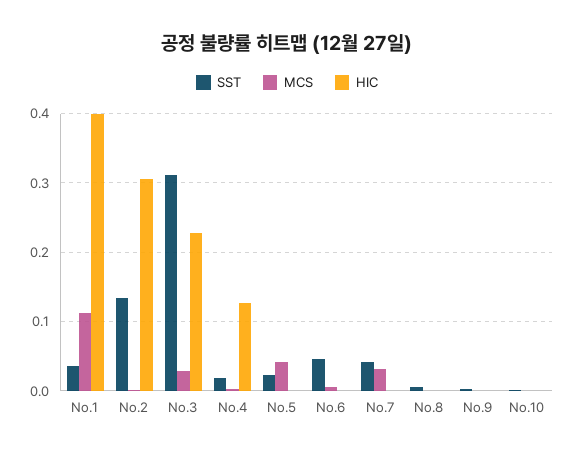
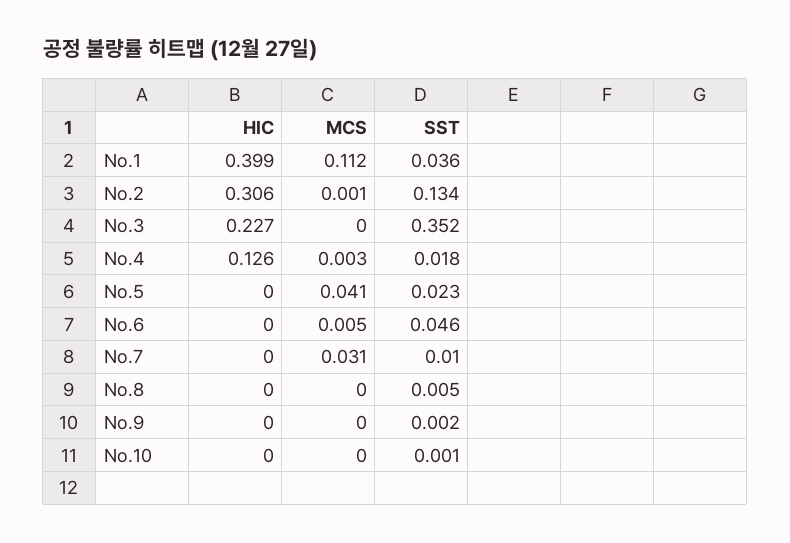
  {
    "SST": {
      "No.1": 0.036,
      "No.2": 0.134,
-     "No.3": 0.31,
+     "No.3": 0.352,
      "No.4": 0.018,
      "No.5": 0.023,
      "No.6": 0.046,
-     "No.7": 0.04,
+     "No.7": 0.01,
      "No.8": 0.005,
      "No.9": 0.002,
      "No.10": 0.001
    },
    "MCS": {
      "No.1": 0.112,
      "No.2": 0.001,
-     "No.3": 0.03,
+     "No.3": 0,
      "No.4": 0.003,
      "No.5": 0.041,
      "No.6": 0.005,
      "No.7": 0.031,
      "No.8": 0,
      "No.9": 0,
      "No.10": 0
    },
    "HIC": {
      "No.1": 0.399,
      "No.2": 0.306,
      "No.3": 0.227,
      "No.4": 0.126,
      "No.5": 0,
      "No.6": 0,
      "No.7": 0,
      "No.8": 0,
      "No.9": 0,
      "No.10": 0
    }
  }

